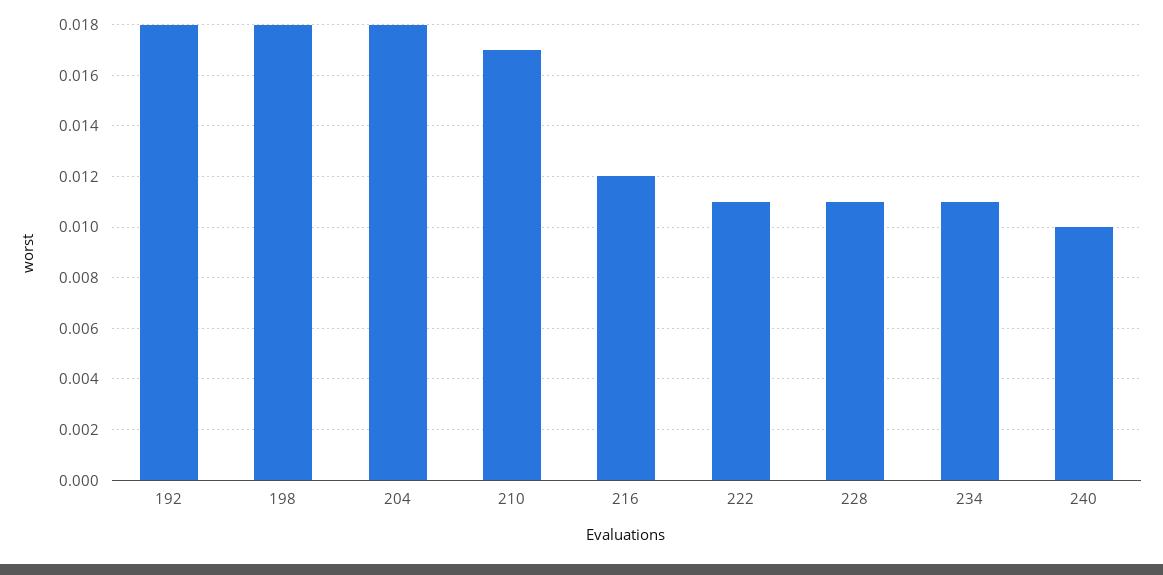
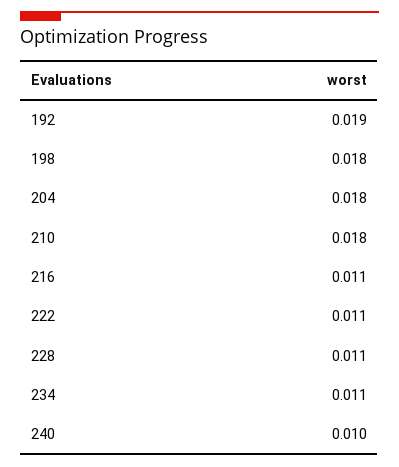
  {
-   "192": 0.018,
+   "192": 0.019,
    "198": 0.018,
    "204": 0.018,
-   "210": 0.017,
+   "210": 0.018,
-   "216": 0.012,
+   "216": 0.011,
    "222": 0.011,
    "228": 0.011,
    "234": 0.011,
    "240": 0.01
  }

